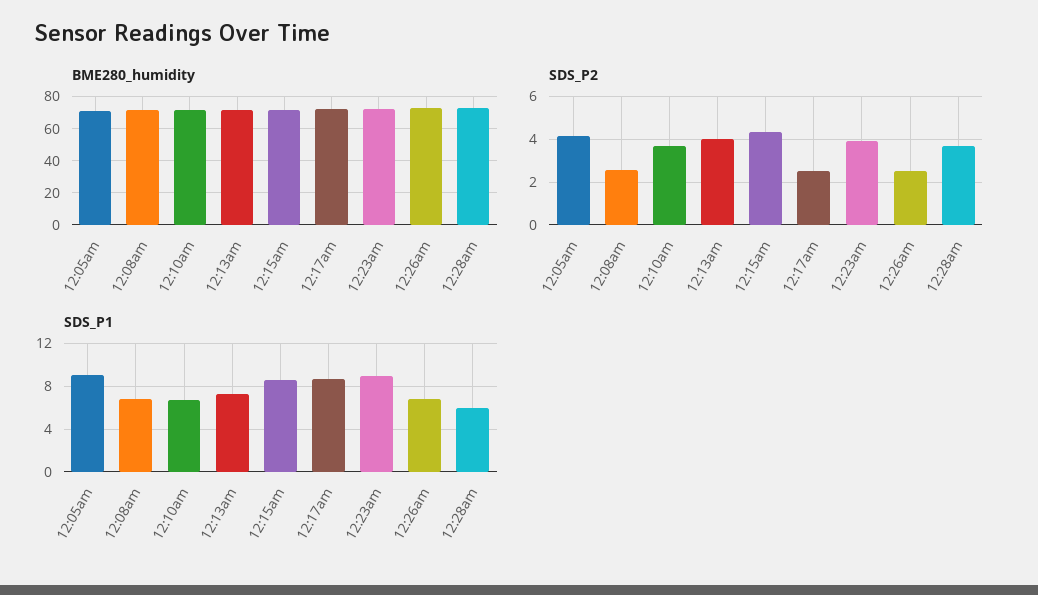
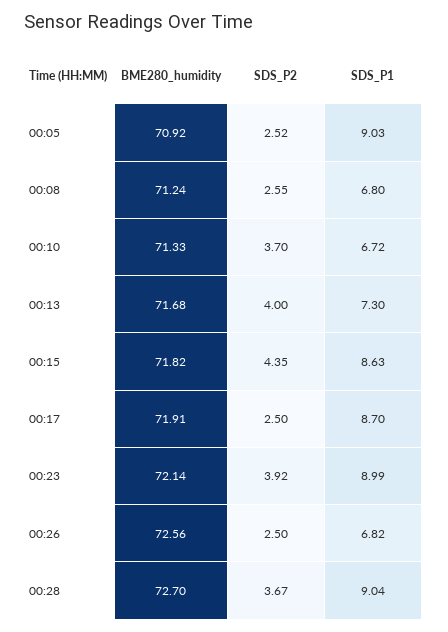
  {
    "BME280_humidity": {
      "12:05am": 70.92,
      "12:08am": 71.24,
      "12:10am": 71.33,
      "12:13am": 71.68,
      "12:15am": 71.82,
      "12:17am": 71.91,
      "12:23am": 72.14,
      "12:26am": 72.56,
      "12:28am": 72.7
    },
    "SDS_P2": {
-     "12:05am": 4,
+     "12:05am": 2.52,
      "12:08am": 2.55,
      "12:10am": 3.7,
      "12:13am": 4,
      "12:15am": 4.35,
      "12:17am": 2.5,
      "12:23am": 3.92,
      "12:26am": 2.5,
      "12:28am": 3.67
    },
    "SDS_P1": {
      "12:05am": 9.03,
      "12:08am": 6.8,
      "12:10am": 6.72,
      "12:13am": 7.3,
      "12:15am": 8.63,
      "12:17am": 8.7,
      "12:23am": 8.99,
      "12:26am": 6.82,
-     "12:28am": 6
+     "12:28am": 9.04
    }
  }

